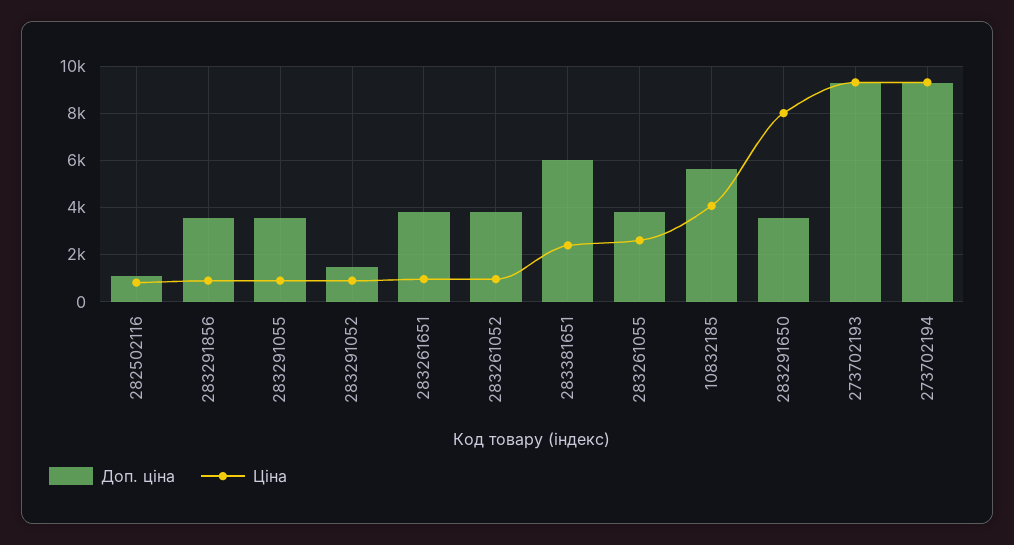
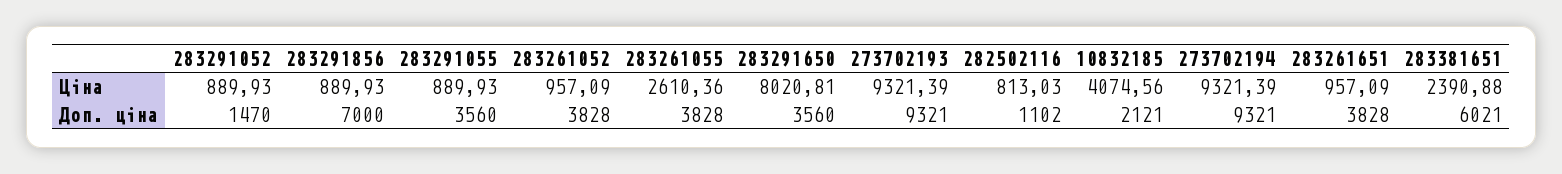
  {
    "Доп. ціна": {
      "282502116": 1102,
-     "283291856": 3500,
+     "283291856": 7000,
      "283291055": 3560,
      "283291052": 1470,
      "283261651": 3828,
      "283261052": 3828,
      "283381651": 6021,
      "283261055": 3828,
-     "10832185": 5500,
+     "10832185": 2121,
      "283291650": 3560,
      "273702193": 9321,
      "273702194": 9321
    },
    "Ціна": {
      "282502116": 813.03,
      "283291856": 889.93,
      "283291055": 889.93,
      "283291052": 889.93,
      "283261651": 957.09,
      "283261052": 957.09,
      "283381651": 2390.88,
      "283261055": 2610.36,
      "10832185": 4074.56,
      "283291650": 8020.81,
      "273702193": 9321.39,
      "273702194": 9321.39
    }
  }

